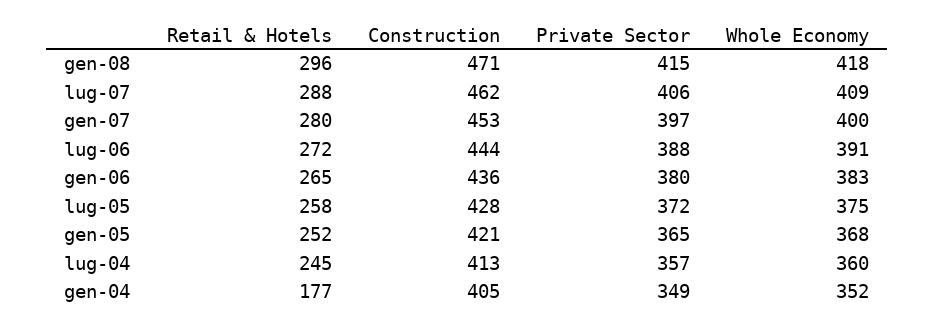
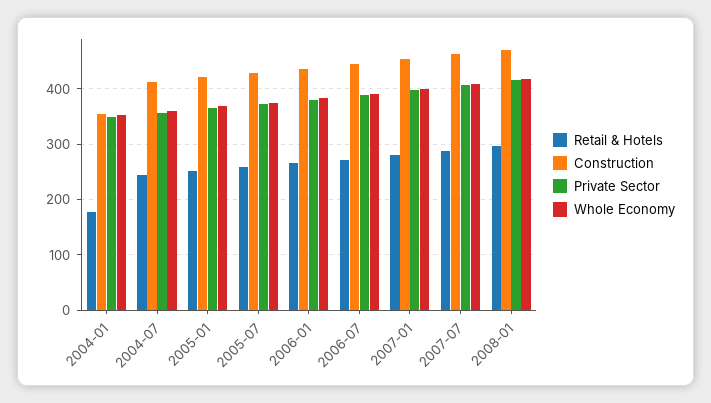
  {
    "Retail & Hotels": {
      "gen-08": 296,
      "lug-07": 288,
      "gen-07": 280,
      "lug-06": 272,
      "gen-06": 265,
      "lug-05": 258,
      "gen-05": 252,
      "lug-04": 245,
      "gen-04": 177
    },
    "Construction": {
      "gen-08": 471,
      "lug-07": 462,
      "gen-07": 453,
      "lug-06": 444,
      "gen-06": 436,
      "lug-05": 428,
      "gen-05": 421,
      "lug-04": 413,
-     "gen-04": 405
+     "gen-04": 360
    },
    "Private Sector": {
      "gen-08": 415,
      "lug-07": 406,
      "gen-07": 397,
      "lug-06": 388,
      "gen-06": 380,
      "lug-05": 372,
      "gen-05": 365,
      "lug-04": 357,
      "gen-04": 349
    },
    "Whole Economy": {
      "gen-08": 418,
      "lug-07": 409,
      "gen-07": 400,
      "lug-06": 391,
      "gen-06": 383,
      "lug-05": 375,
      "gen-05": 368,
      "lug-04": 360,
      "gen-04": 352
    }
  }

